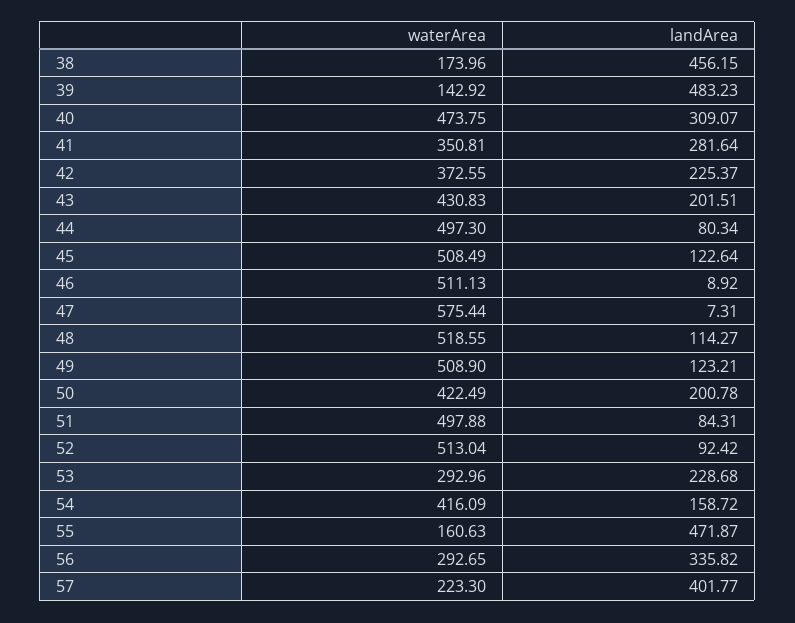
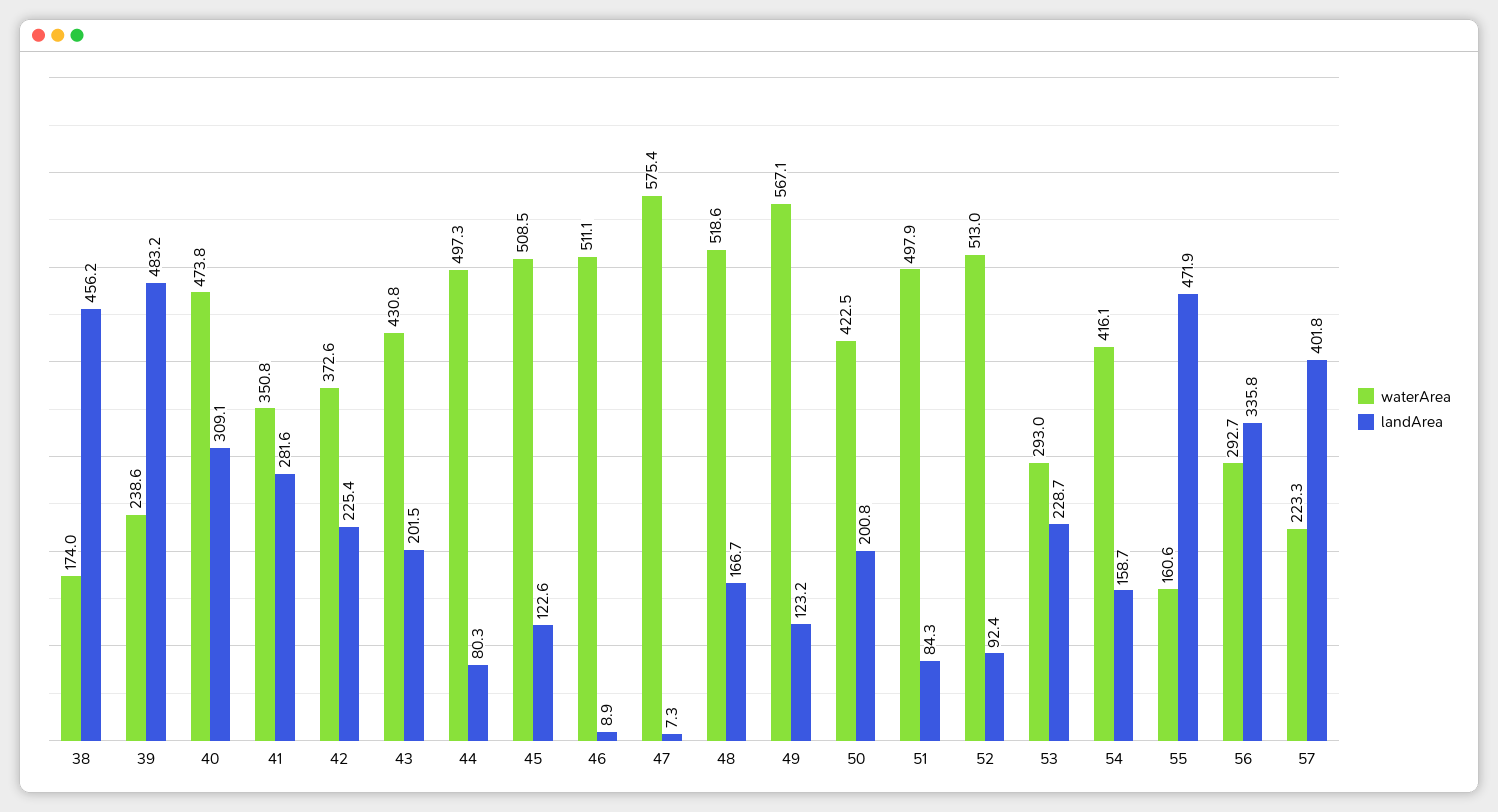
  {
    "waterArea": {
      "38": 173.96,
-     "39": 142.92,
+     "39": 238.6,
      "40": 473.75,
      "41": 350.81,
      "42": 372.55,
      "43": 430.83,
      "44": 497.3,
      "45": 508.49,
      "46": 511.13,
      "47": 575.44,
      "48": 518.55,
-     "49": 508.9,
+     "49": 567.1,
      "50": 422.49,
      "51": 497.88,
      "52": 513.04,
      "53": 292.96,
      "54": 416.09,
      "55": 160.63,
      "56": 292.65,
      "57": 223.3
    },
    "landArea": {
      "38": 456.15,
      "39": 483.23,
      "40": 309.07,
      "41": 281.64,
      "42": 225.37,
      "43": 201.51,
      "44": 80.34,
      "45": 122.64,
      "46": 8.92,
      "47": 7.31,
-     "48": 114.27,
+     "48": 166.7,
      "49": 123.21,
      "50": 200.78,
      "51": 84.31,
      "52": 92.42,
      "53": 228.68,
      "54": 158.72,
      "55": 471.87,
      "56": 335.82,
      "57": 401.77
    }
  }

